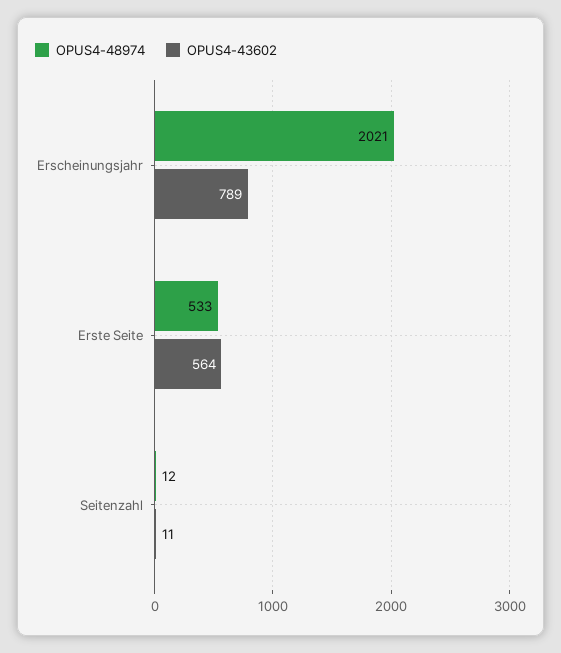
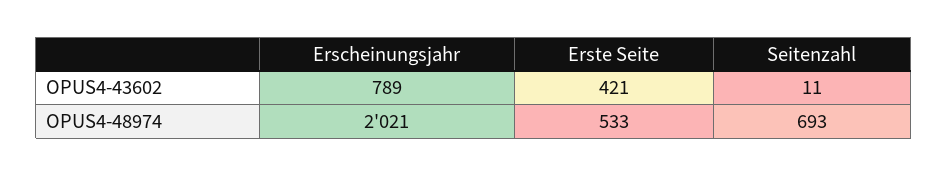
  {
    "OPUS4-48974": {
      "Erscheinungsjahr": 2021,
      "Erste Seite": 533,
-     "Seitenzahl": 12
+     "Seitenzahl": 693
    },
    "OPUS4-43602": {
      "Erscheinungsjahr": 789,
-     "Erste Seite": 564,
+     "Erste Seite": 421,
      "Seitenzahl": 11
    }
  }

